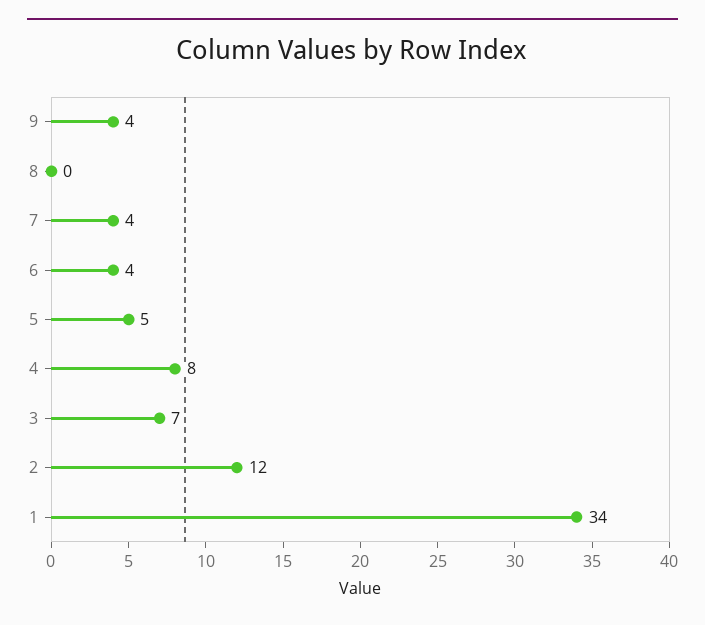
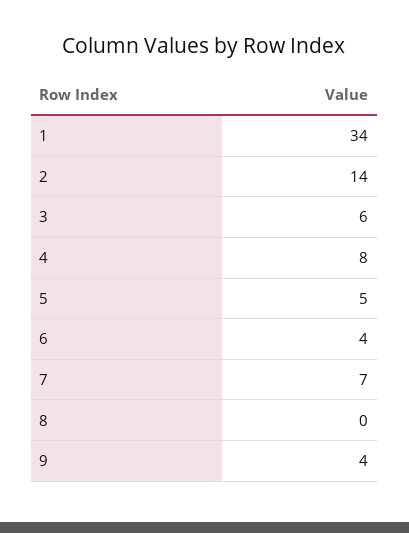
  {
    "9": 4,
    "8": 0,
-   "7": 4,
+   "7": 7,
    "6": 4,
    "5": 5,
    "4": 8,
-   "3": 7,
+   "3": 6,
-   "2": 12,
+   "2": 14,
    "1": 34
  }

